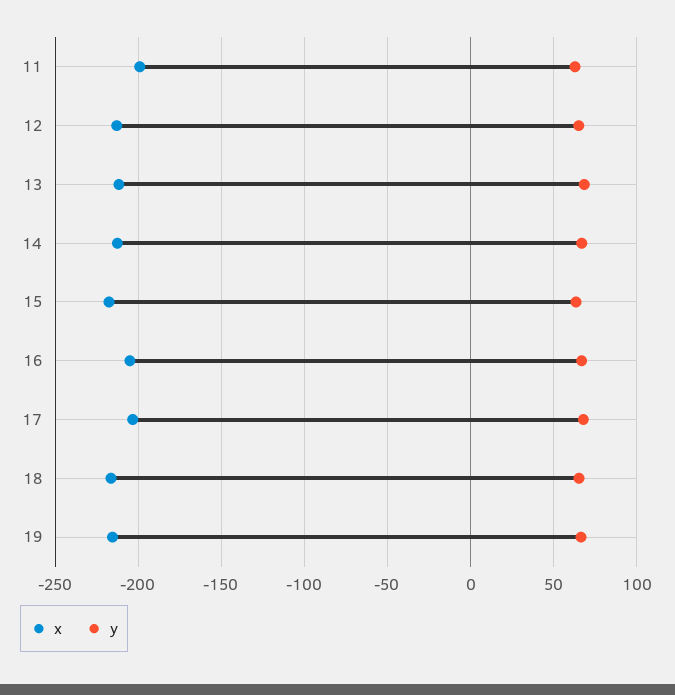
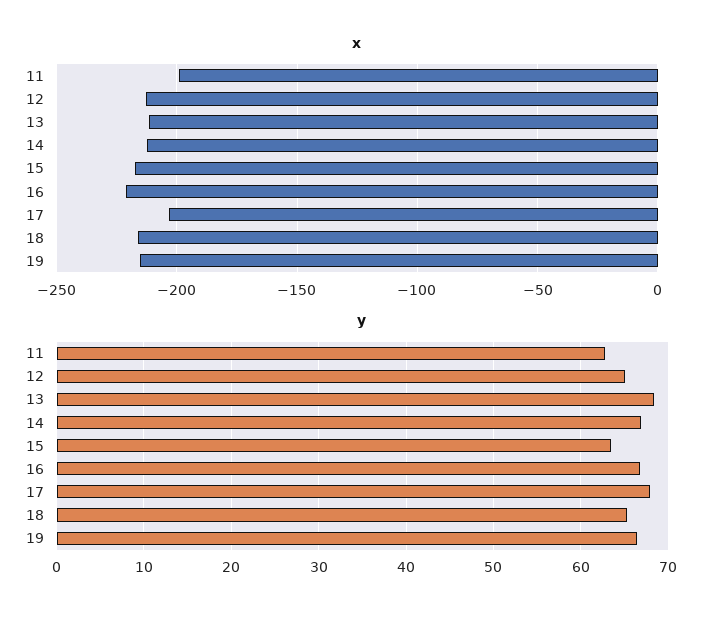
  {
    "x": {
      "11": -200,
      "12": -215,
      "13": -210,
      "14": -215,
      "15": -220,
-     "16": -205,
+     "16": -220,
      "17": -205,
      "18": -215,
      "19": -215
    },
    "y": {
      "11": 63,
      "12": 65,
      "13": 68,
      "14": 67,
      "15": 63,
      "16": 67,
      "17": 68,
      "18": 65,
      "19": 66
    }
  }

